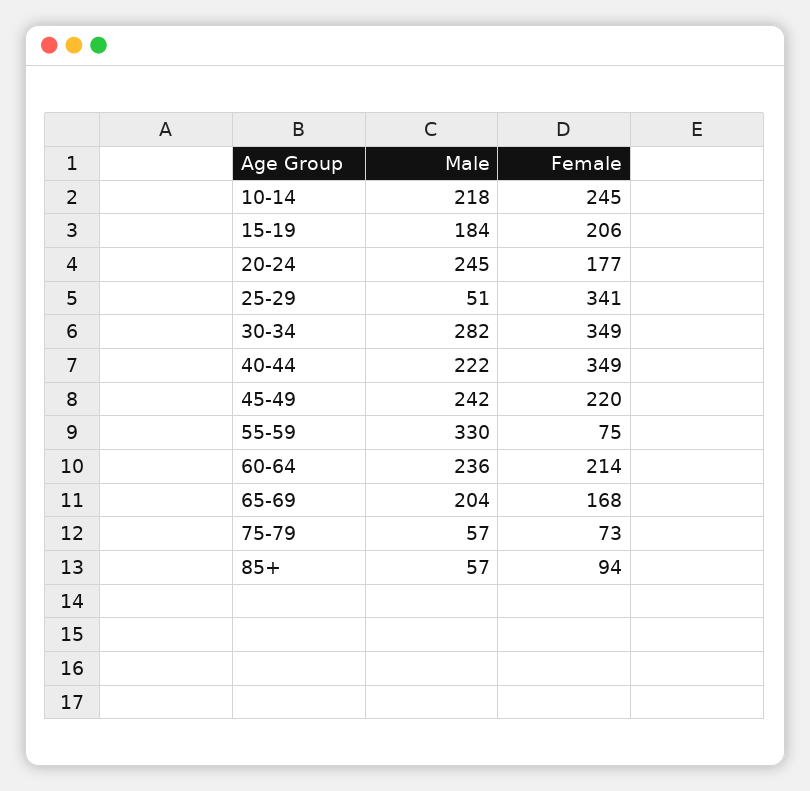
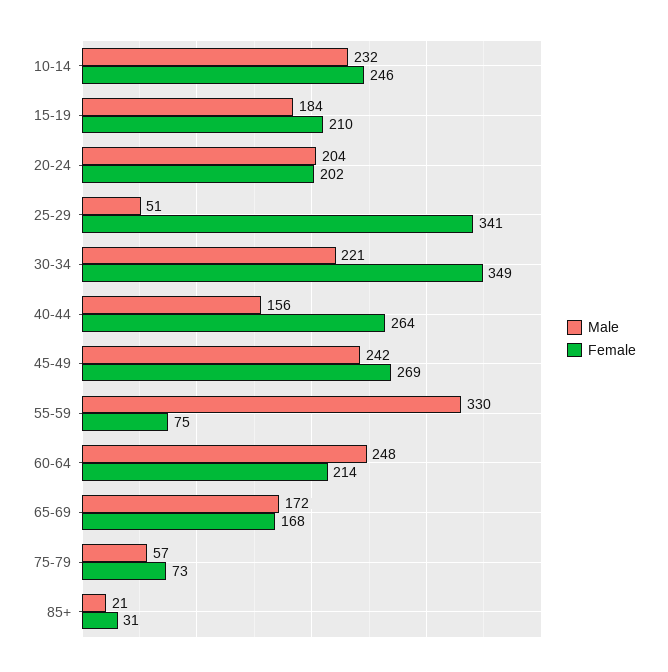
  {
    "Male": {
-     "10-14": 218,
+     "10-14": 232,
      "15-19": 184,
-     "20-24": 245,
+     "20-24": 204,
      "25-29": 51,
-     "30-34": 282,
+     "30-34": 221,
-     "40-44": 222,
+     "40-44": 156,
      "45-49": 242,
      "55-59": 330,
-     "60-64": 236,
+     "60-64": 248,
-     "65-69": 204,
+     "65-69": 172,
      "75-79": 57,
-     "85+": 57
+     "85+": 21
    },
    "Female": {
-     "10-14": 245,
+     "10-14": 246,
-     "15-19": 206,
+     "15-19": 210,
-     "20-24": 177,
+     "20-24": 202,
      "25-29": 341,
      "30-34": 349,
-     "40-44": 349,
+     "40-44": 264,
-     "45-49": 220,
+     "45-49": 269,
      "55-59": 75,
      "60-64": 214,
      "65-69": 168,
      "75-79": 73,
-     "85+": 94
+     "85+": 31
    }
  }

